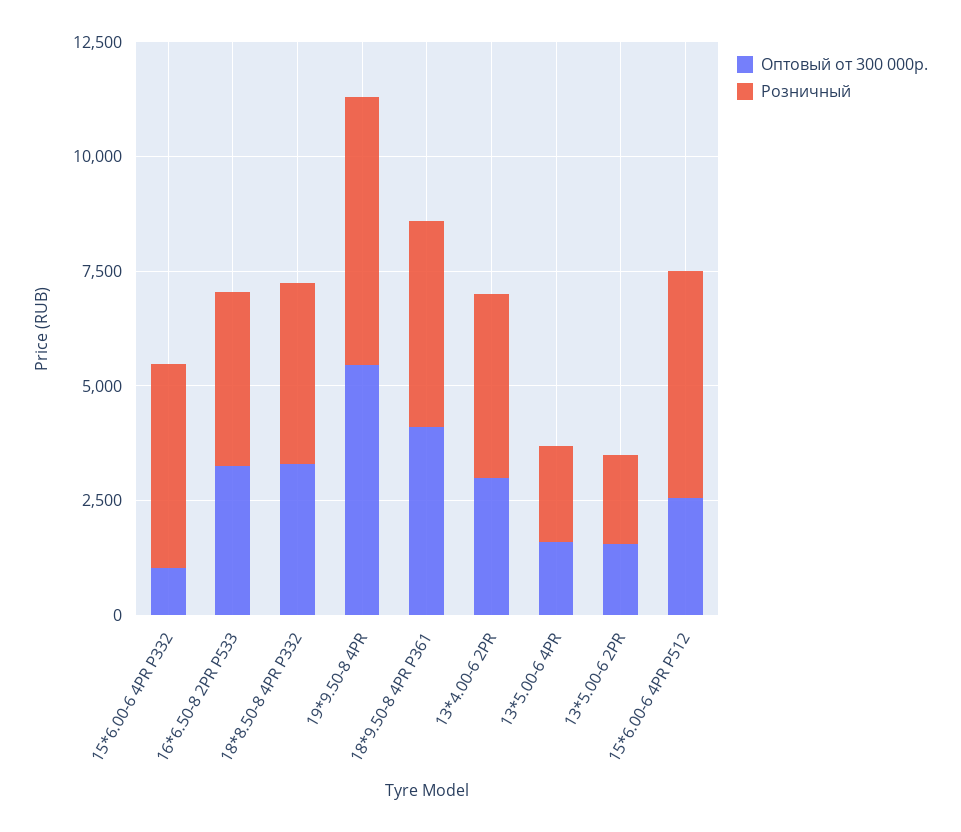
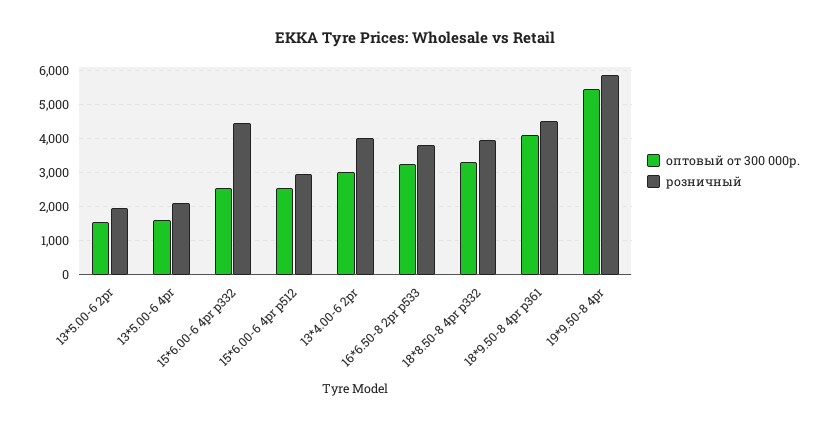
  {
    "Оптовый от 300 000р.": {
-     "15*6.00-6 4PR P332": 1000,
+     "15*6.00-6 4PR P332": 2600,
      "16*6.50-8 2PR P533": 3200,
      "18*8.50-8 4PR P332": 3400,
      "19*9.50-8 4PR": 5400,
      "18*9.50-8 4PR P361": 4200,
      "13*4.00-6 2PR": 3000,
      "13*5.00-6 4PR": 1600,
      "13*5.00-6 2PR": 1600,
      "15*6.00-6 4PR P512": 2600
    },
    "Розничный": {
      "15*6.00-6 4PR P332": 4400,
      "16*6.50-8 2PR P533": 3800,
      "18*8.50-8 4PR P332": 4000,
      "19*9.50-8 4PR": 5800,
      "18*9.50-8 4PR P361": 4600,
      "13*4.00-6 2PR": 4000,
      "13*5.00-6 4PR": 2200,
      "13*5.00-6 2PR": 2000,
-     "15*6.00-6 4PR P512": 5000
+     "15*6.00-6 4PR P512": 3000
    }
  }

